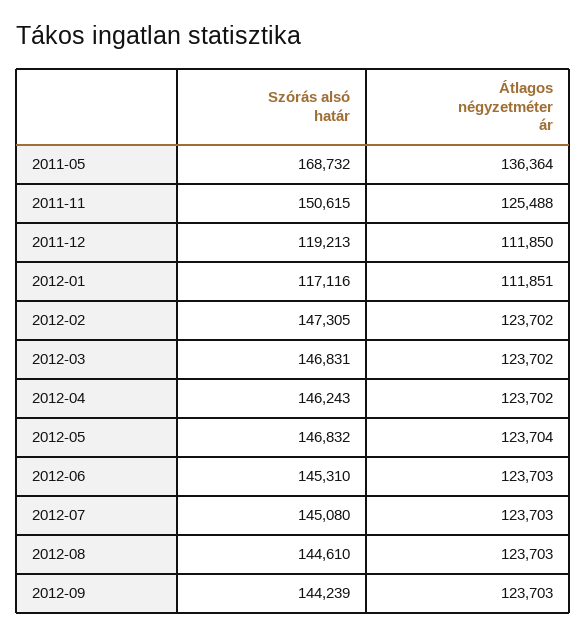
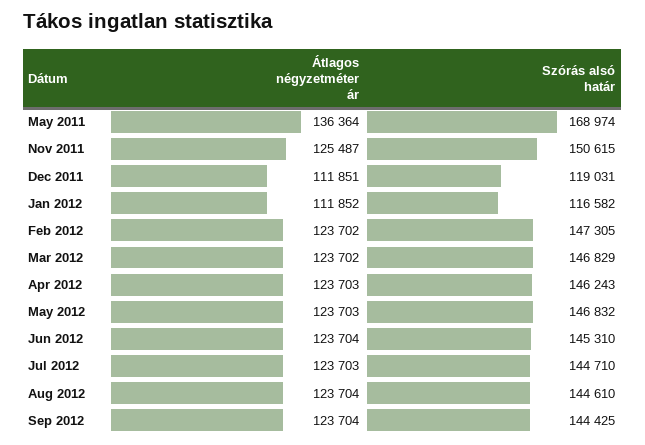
  {
    "Szórás alsó határ": {
-     "2011-05": 168732,
+     "2011-05": 168974,
      "2011-11": 150615,
-     "2011-12": 119213,
+     "2011-12": 119031,
-     "2012-01": 117116,
+     "2012-01": 116582,
      "2012-02": 147305,
-     "2012-03": 146831,
+     "2012-03": 146829,
      "2012-04": 146243,
      "2012-05": 146832,
      "2012-06": 145310,
-     "2012-07": 145080,
+     "2012-07": 144710,
      "2012-08": 144610,
-     "2012-09": 144239
+     "2012-09": 144425
    },
    "Átlagos négyzetméter ár": {
      "2011-05": 136364,
-     "2011-11": 125488,
+     "2011-11": 125487,
-     "2011-12": 111850,
+     "2011-12": 111851,
-     "2012-01": 111851,
+     "2012-01": 111852,
      "2012-02": 123702,
      "2012-03": 123702,
-     "2012-04": 123702,
+     "2012-04": 123703,
-     "2012-05": 123704,
+     "2012-05": 123703,
-     "2012-06": 123703,
+     "2012-06": 123704,
      "2012-07": 123703,
-     "2012-08": 123703,
+     "2012-08": 123704,
-     "2012-09": 123703
+     "2012-09": 123704
    }
  }

